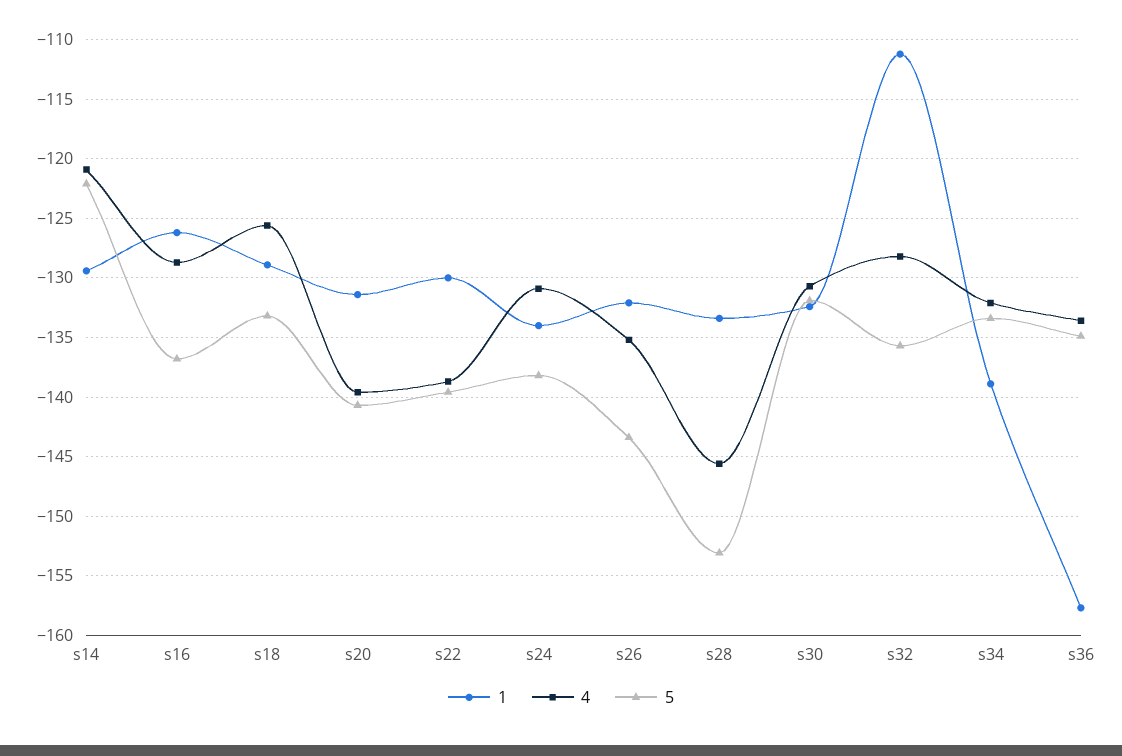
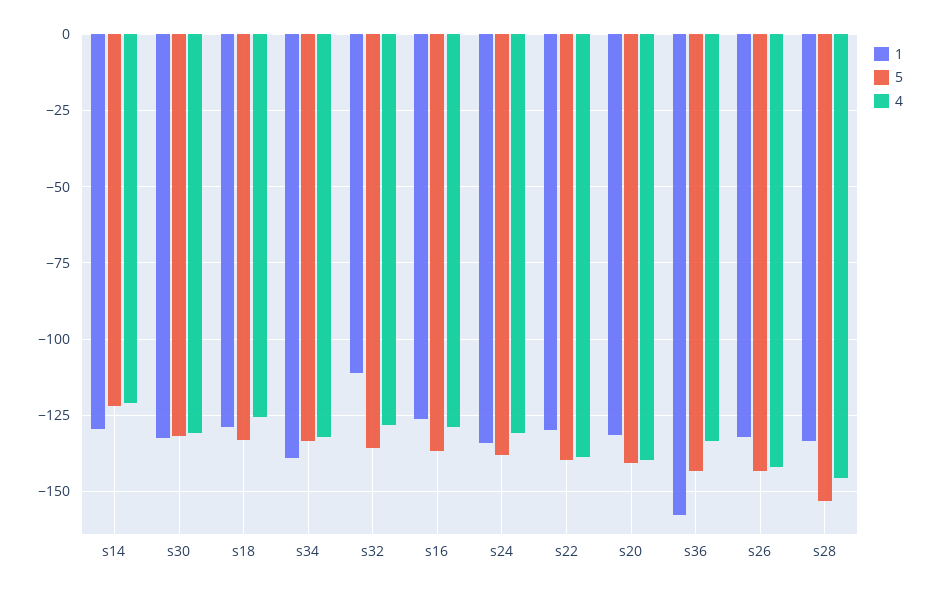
  {
    "1": {
      "s14": -129,
      "s16": -126,
      "s18": -129,
      "s20": -131,
      "s22": -130,
      "s24": -134,
      "s26": -132,
      "s28": -133,
      "s30": -132,
      "s32": -111,
      "s34": -139,
      "s36": -158
    },
    "4": {
      "s14": -121,
      "s16": -129,
      "s18": -126,
      "s20": -140,
      "s22": -139,
      "s24": -131,
-     "s26": -135,
+     "s26": -142.5,
      "s28": -146,
      "s30": -131,
      "s32": -128,
      "s34": -132,
      "s36": -134
    },
    "5": {
      "s14": -122,
      "s16": -137,
      "s18": -133,
      "s20": -141,
      "s22": -140,
      "s24": -138,
      "s26": -143,
      "s28": -153,
      "s30": -132,
      "s32": -136,
      "s34": -133,
-     "s36": -135
+     "s36": -142.5
    }
  }

